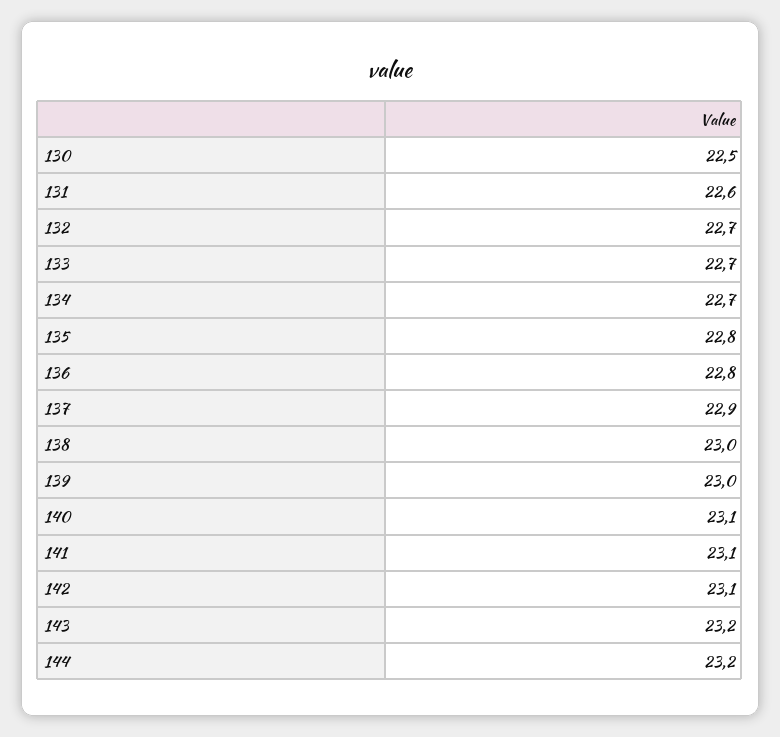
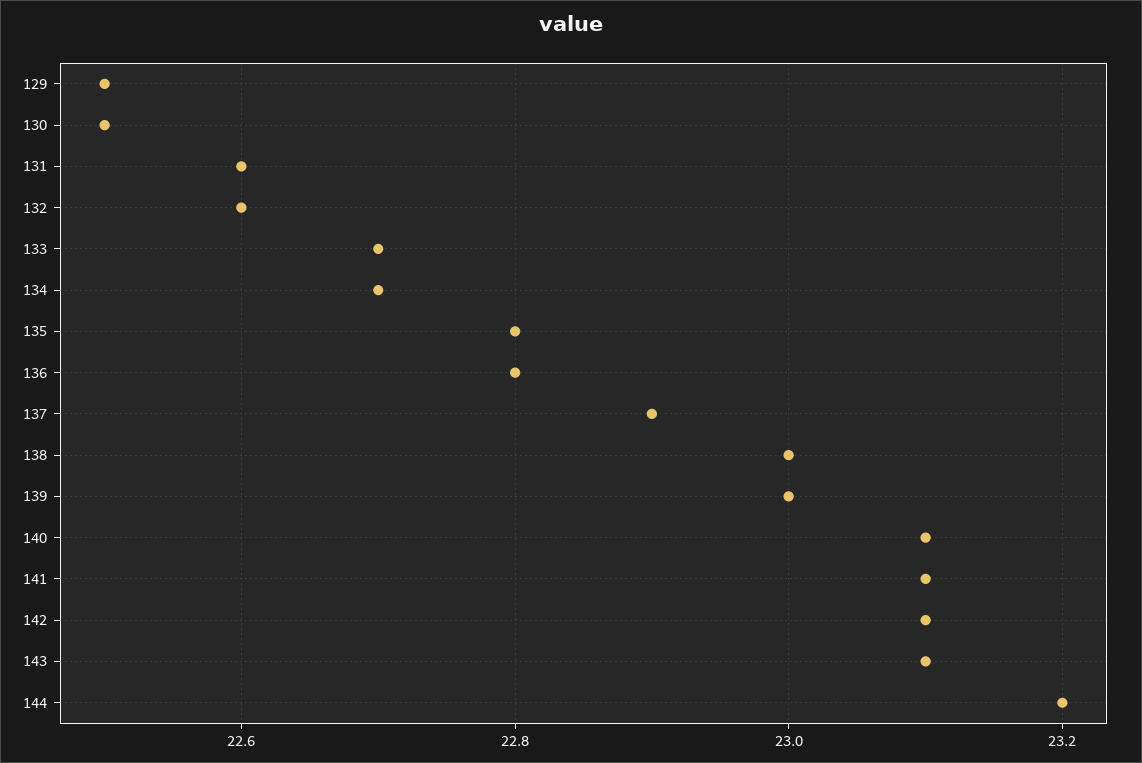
  {
    "130": 22.5,
    "131": 22.6,
-   "132": 22.7,
+   "132": 22.6,
    "133": 22.7,
    "134": 22.7,
    "135": 22.8,
    "136": 22.8,
    "137": 22.9,
    "138": 23,
    "139": 23,
    "140": 23.1,
    "141": 23.1,
    "142": 23.1,
-   "143": 23.2,
+   "143": 23.1,
-   "144": 23.2
+   "144": 23.2,
+   "129": 22.5
  }

